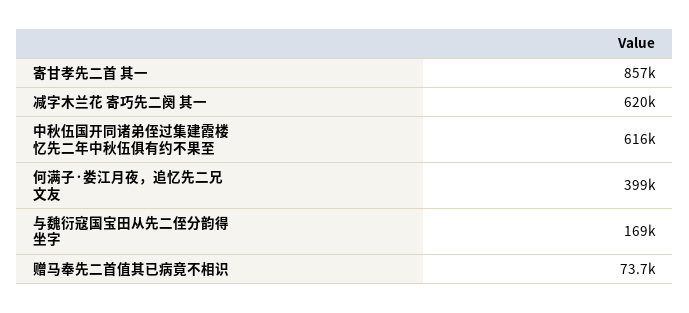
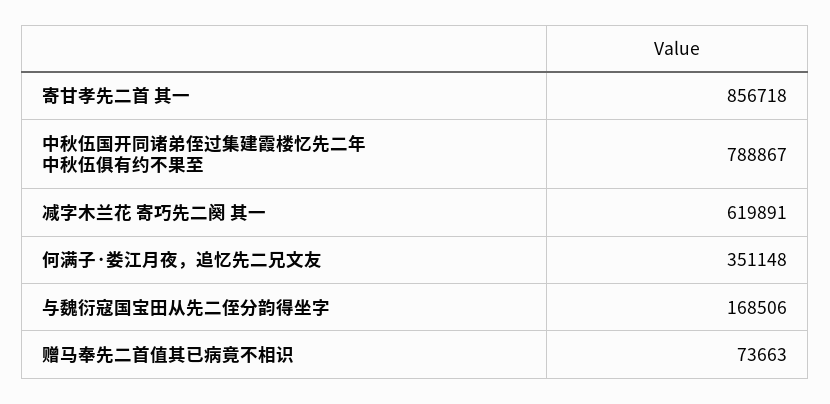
  {
    "寄甘孝先二首 其一": 856718,
    "减字木兰花 寄巧先二阕 其一": 619891,
-   "中秋伍国开同诸弟侄过集建霞楼忆先二年中秋伍俱有约不果至": 616000,
+   "中秋伍国开同诸弟侄过集建霞楼忆先二年中秋伍俱有约不果至": 788867,
-   "何满子·娄江月夜，追忆先二兄文友": 399000,
+   "何满子·娄江月夜，追忆先二兄文友": 351148,
    "与魏衍寇国宝田从先二侄分韵得坐字": 168506,
    "赠马奉先二首值其已病竟不相识": 73663
  }

